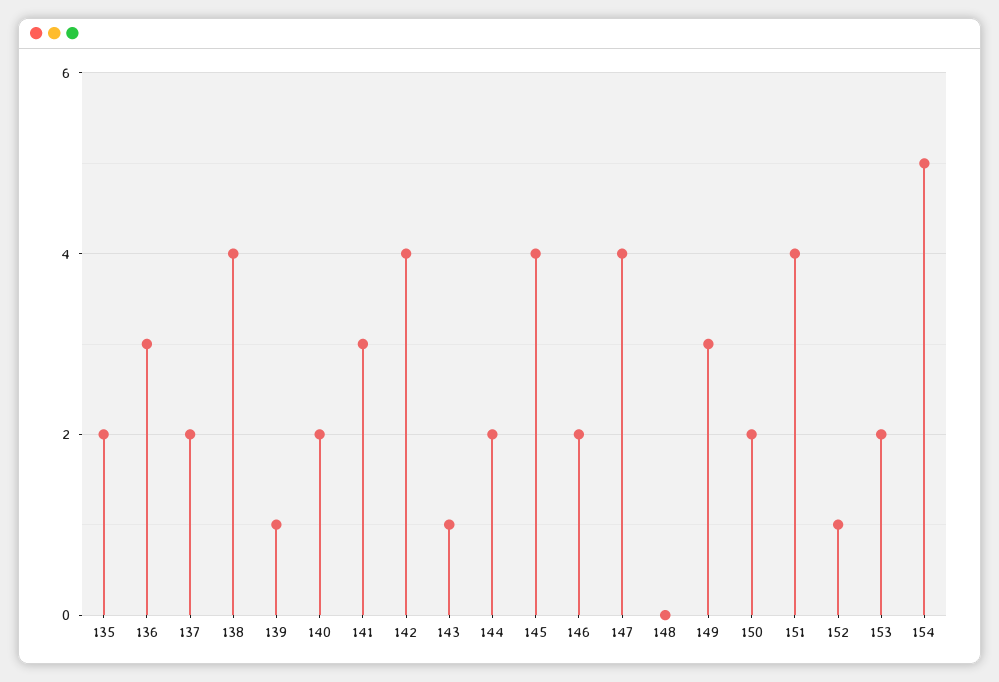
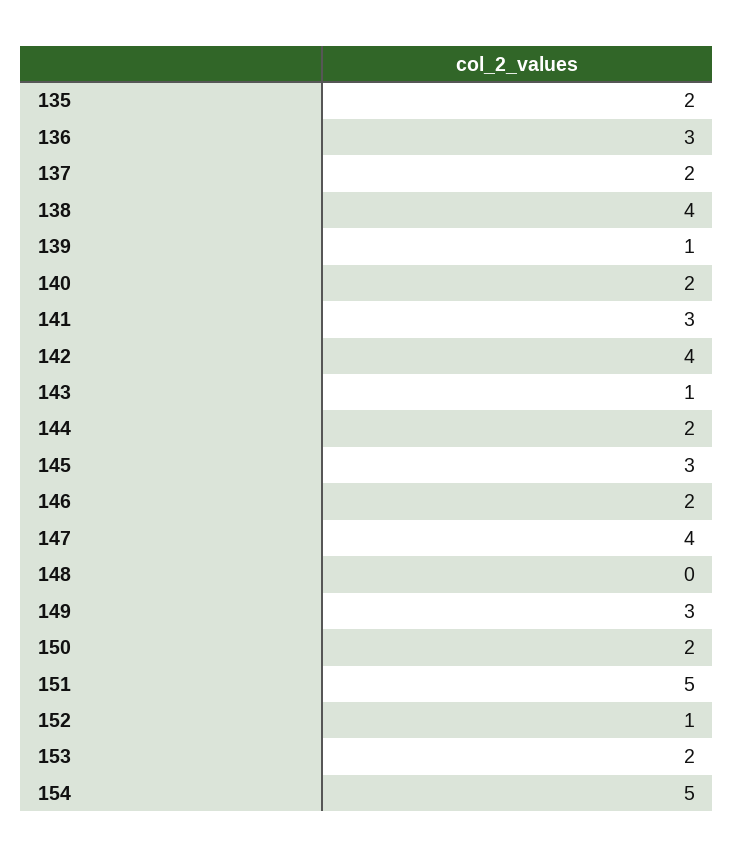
  {
    "135": 2,
    "136": 3,
    "137": 2,
    "138": 4,
    "139": 1,
    "140": 2,
    "141": 3,
    "142": 4,
    "143": 1,
    "144": 2,
-   "145": 4,
+   "145": 3,
    "146": 2,
    "147": 4,
    "148": 0,
    "149": 3,
    "150": 2,
-   "151": 4,
+   "151": 5,
    "152": 1,
    "153": 2,
    "154": 5
  }

